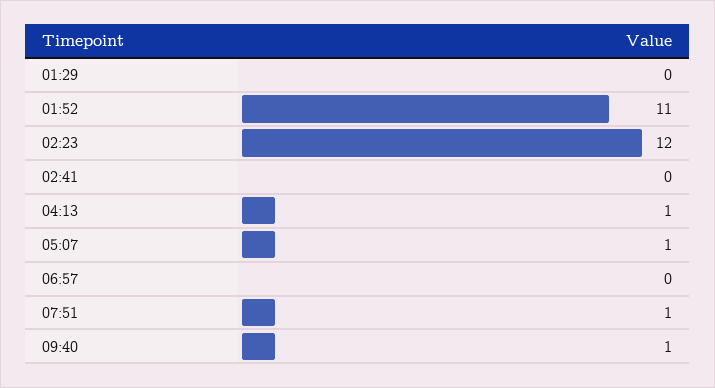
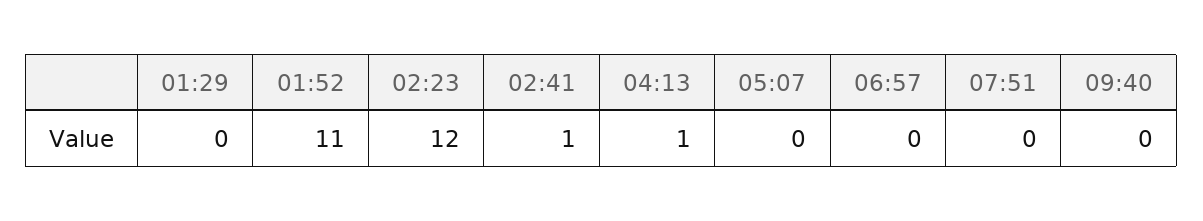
  {
    "01:29": 0,
    "01:52": 11,
    "02:23": 12,
-   "02:41": 0,
+   "02:41": 1,
    "04:13": 1,
-   "05:07": 1,
+   "05:07": 0,
    "06:57": 0,
-   "07:51": 1,
+   "07:51": 0,
-   "09:40": 1
+   "09:40": 0
  }

